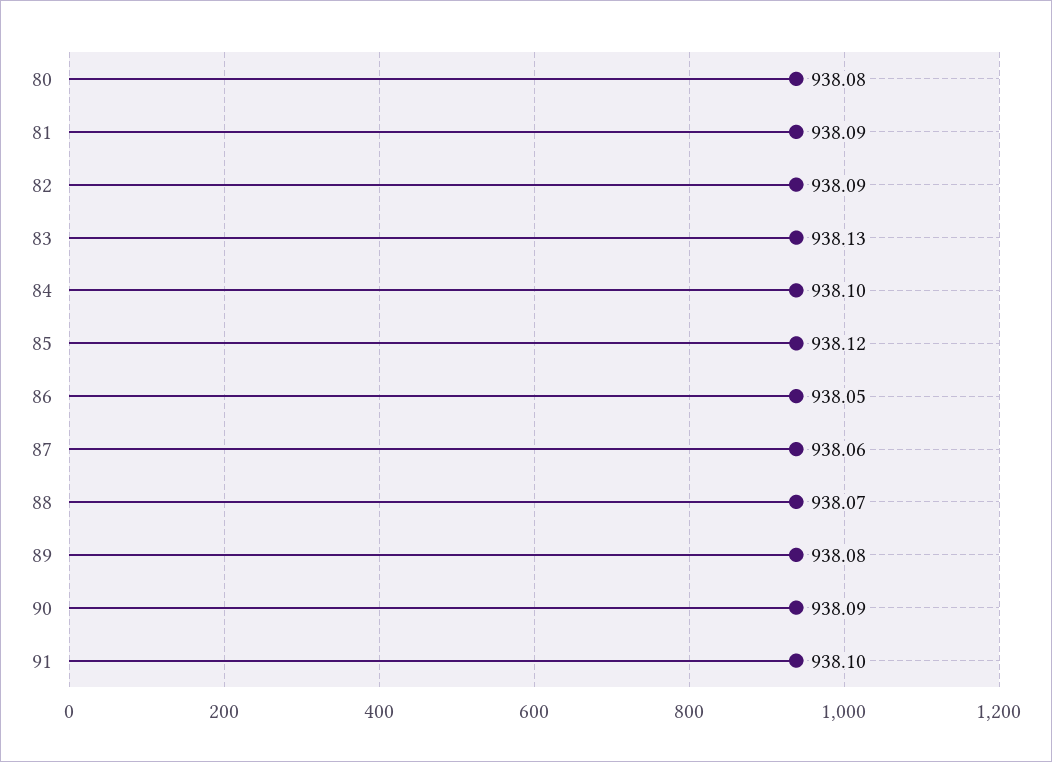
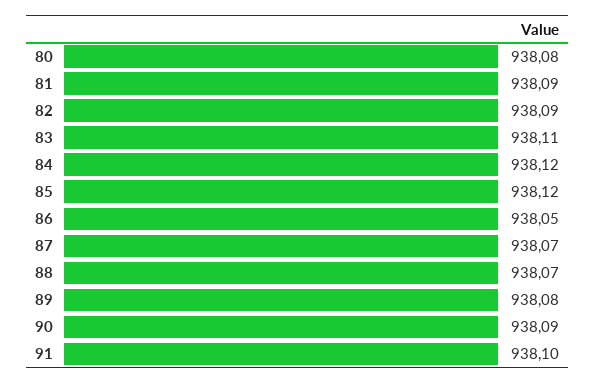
  {
    "80": 938.08,
    "81": 938.09,
    "82": 938.09,
-   "83": 938.13,
+   "83": 938.11,
-   "84": 938.1,
+   "84": 938.12,
    "85": 938.12,
    "86": 938.05,
-   "87": 938.06,
+   "87": 938.07,
    "88": 938.07,
    "89": 938.08,
    "90": 938.09,
    "91": 938.1
  }

